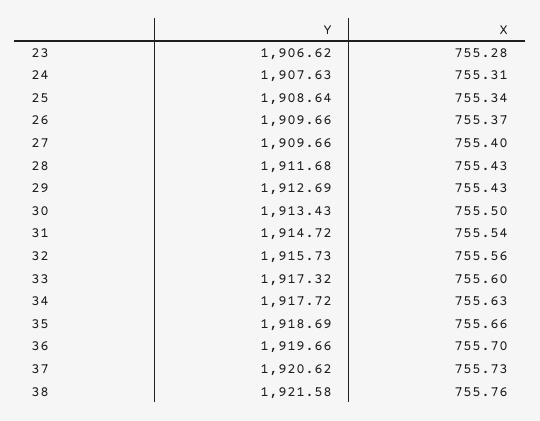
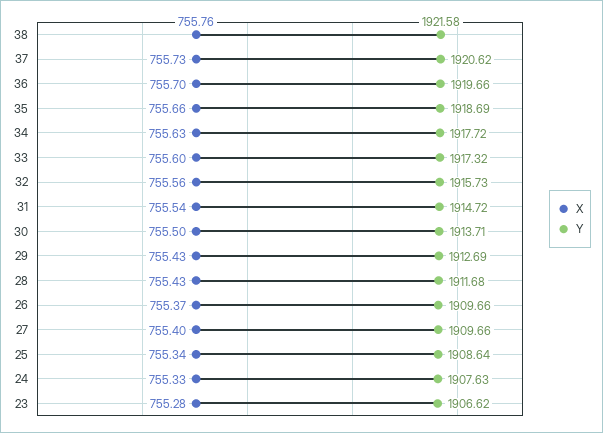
  {
    "Y": {
      "23": 1906.62,
      "24": 1907.63,
      "25": 1908.64,
      "26": 1909.66,
      "27": 1909.66,
      "28": 1911.68,
      "29": 1912.69,
-     "30": 1913.43,
+     "30": 1913.71,
      "31": 1914.72,
      "32": 1915.73,
      "33": 1917.32,
      "34": 1917.72,
      "35": 1918.69,
      "36": 1919.66,
      "37": 1920.62,
      "38": 1921.58
    },
    "X": {
      "23": 755.28,
-     "24": 755.31,
+     "24": 755.33,
      "25": 755.34,
      "26": 755.37,
      "27": 755.4,
      "28": 755.43,
      "29": 755.43,
      "30": 755.5,
      "31": 755.54,
      "32": 755.56,
      "33": 755.6,
      "34": 755.63,
      "35": 755.66,
      "36": 755.7,
      "37": 755.73,
      "38": 755.76
    }
  }

